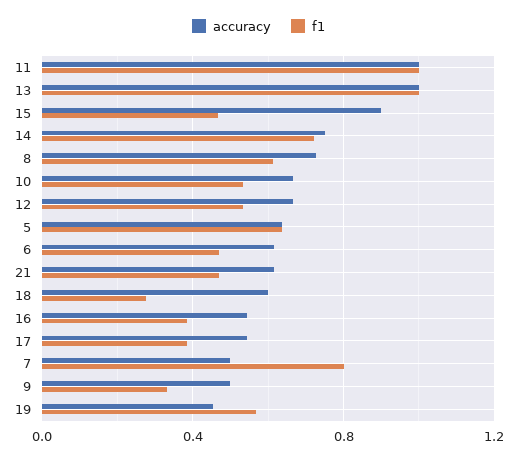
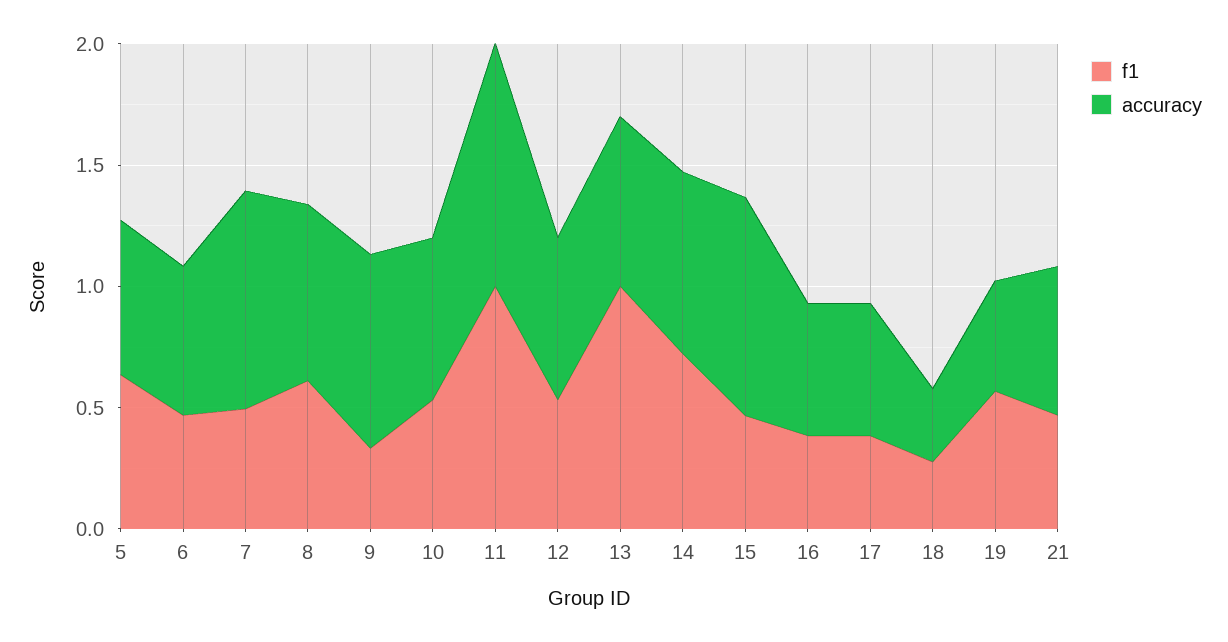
  {
    "accuracy": {
      "11": 1,
-     "13": 1,
+     "13": 0.7,
      "15": 0.9,
      "14": 0.75,
      "8": 0.75,
      "10": 0.65,
      "12": 0.65,
      "5": 0.65,
      "6": 0.6,
      "21": 0.6,
-     "18": 0.6,
+     "18": 0.3,
      "16": 0.55,
      "17": 0.55,
-     "7": 0.5,
+     "7": 0.9,
-     "9": 0.5,
+     "9": 0.8,
      "19": 0.45
    },
    "f1": {
      "11": 1,
      "13": 1,
      "15": 0.45,
      "14": 0.7,
      "8": 0.6,
      "10": 0.55,
      "12": 0.55,
      "5": 0.65,
      "6": 0.45,
      "21": 0.45,
      "18": 0.3,
      "16": 0.4,
      "17": 0.4,
-     "7": 0.8,
+     "7": 0.5,
      "9": 0.35,
      "19": 0.55
    }
  }

